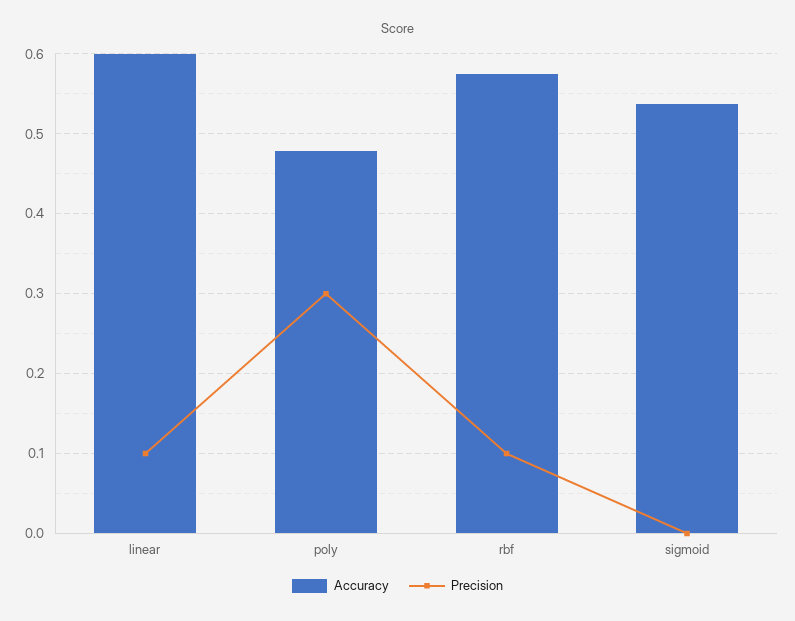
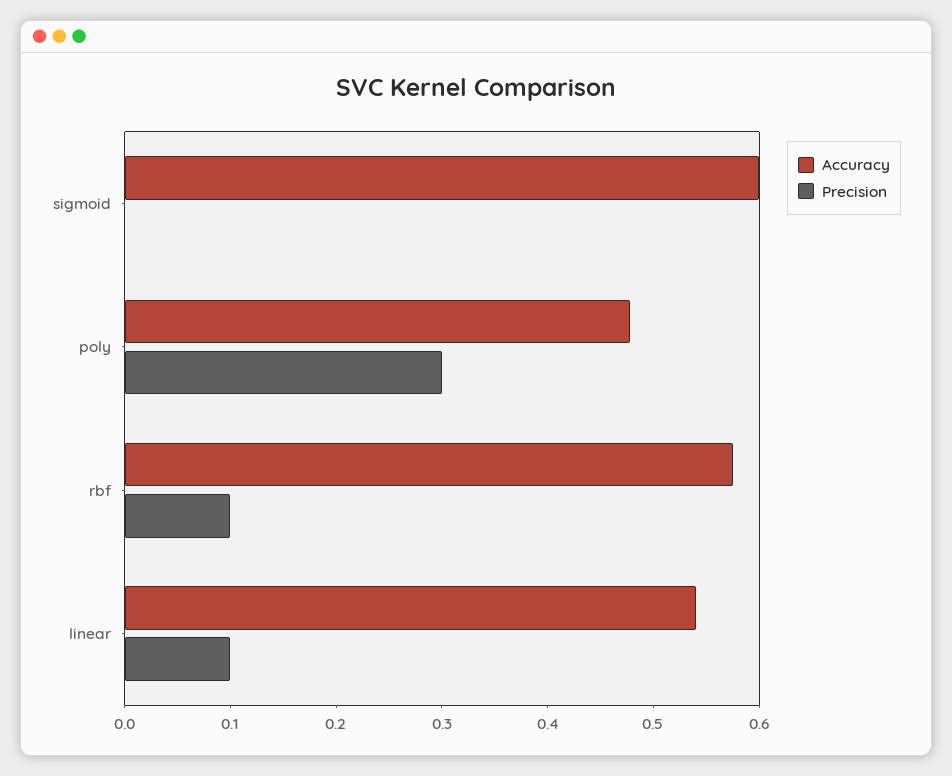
  {
    "Accuracy": {
-     "linear": 0.6,
+     "linear": 0.54,
      "poly": 0.48,
      "rbf": 0.58,
-     "sigmoid": 0.54
+     "sigmoid": 0.6
    },
    "Precision": {
      "linear": 0.1,
      "poly": 0.3,
      "rbf": 0.1,
      "sigmoid": 0
    }
  }

